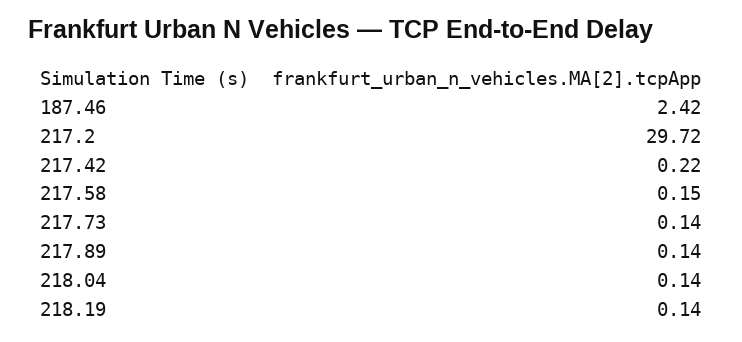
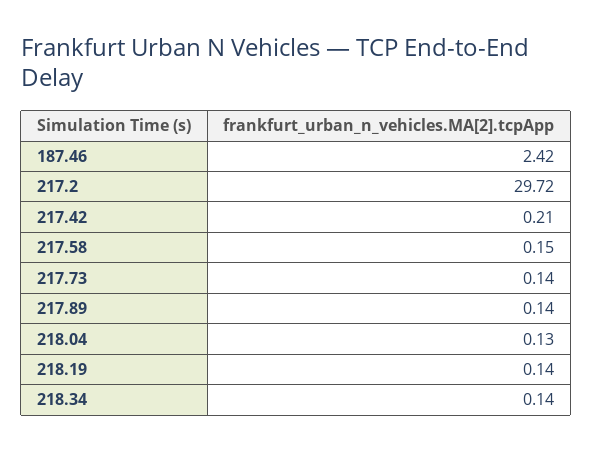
  {
    "187.46": 2.42,
    "217.2": 29.72,
-   "217.42": 0.22,
+   "217.42": 0.21,
    "217.58": 0.15,
    "217.73": 0.14,
    "217.89": 0.14,
-   "218.04": 0.14,
+   "218.04": 0.13,
-   "218.19": 0.14
+   "218.19": 0.14,
+   "218.34": 0.14
  }

